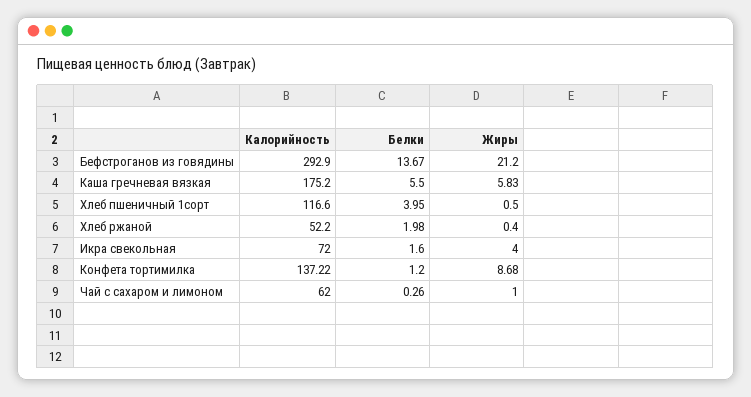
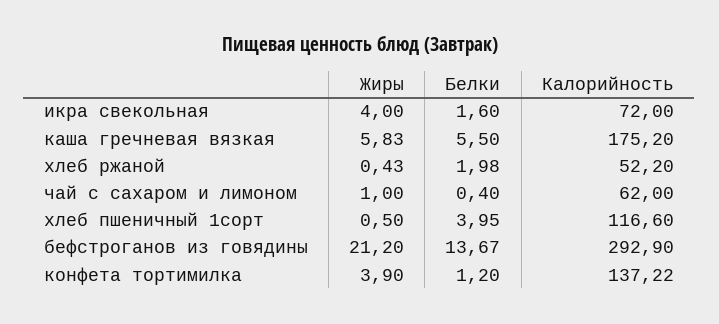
  {
    "Калорийность": {
      "Бефстроганов из говядины": 292.9,
      "Каша гречневая вязкая": 175.2,
      "Хлеб пшеничный 1сорт": 116.6,
      "Хлеб ржаной": 52.2,
      "Икра свекольная": 72,
      "Конфета тортимилка": 137.22,
      "Чай с сахаром и лимоном": 62
    },
    "Белки": {
      "Бефстроганов из говядины": 13.67,
      "Каша гречневая вязкая": 5.5,
      "Хлеб пшеничный 1сорт": 3.95,
      "Хлеб ржаной": 1.98,
      "Икра свекольная": 1.6,
      "Конфета тортимилка": 1.2,
-     "Чай с сахаром и лимоном": 0.26
+     "Чай с сахаром и лимоном": 0.4
    },
    "Жиры": {
      "Бефстроганов из говядины": 21.2,
      "Каша гречневая вязкая": 5.83,
      "Хлеб пшеничный 1сорт": 0.5,
-     "Хлеб ржаной": 0.4,
+     "Хлеб ржаной": 0.43,
      "Икра свекольная": 4,
-     "Конфета тортимилка": 8.68,
+     "Конфета тортимилка": 3.9,
      "Чай с сахаром и лимоном": 1
    }
  }

